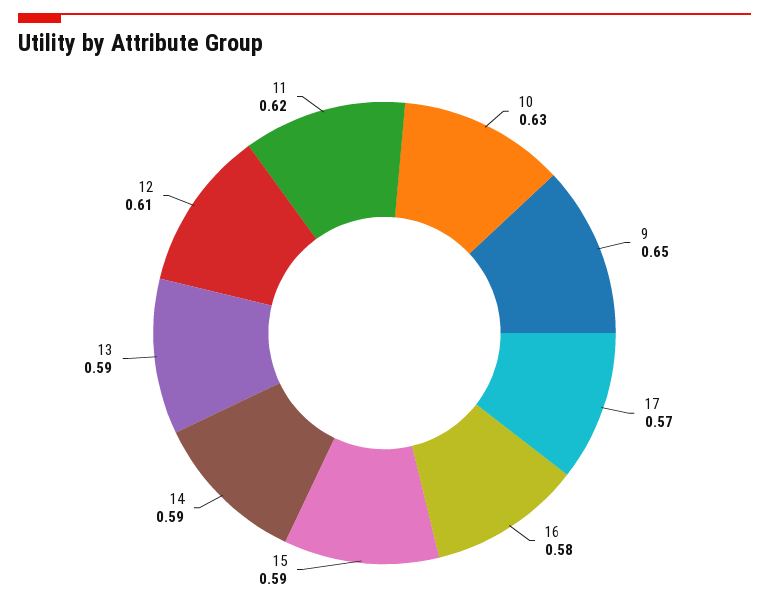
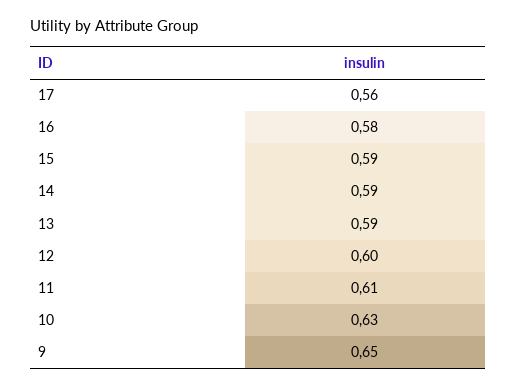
  {
    "10": 0.63,
    "9": 0.65,
-   "17": 0.57,
+   "17": 0.56,
    "16": 0.58,
    "15": 0.59,
    "14": 0.59,
    "13": 0.59,
-   "12": 0.61,
+   "12": 0.6,
-   "11": 0.62
+   "11": 0.61
  }

